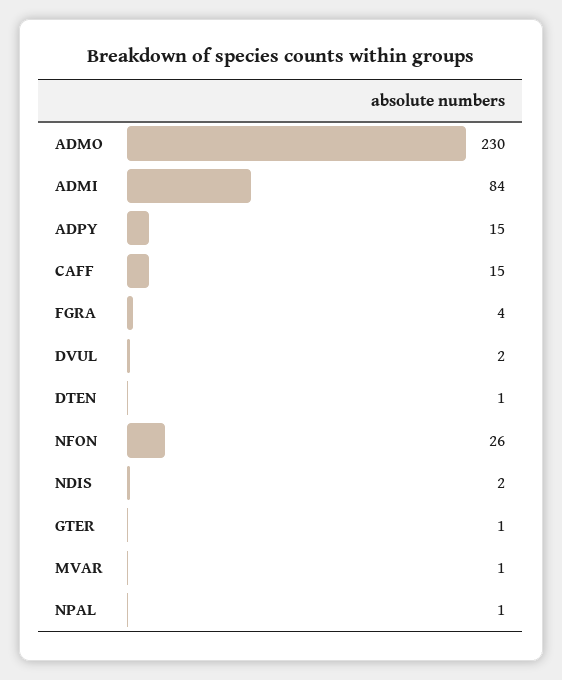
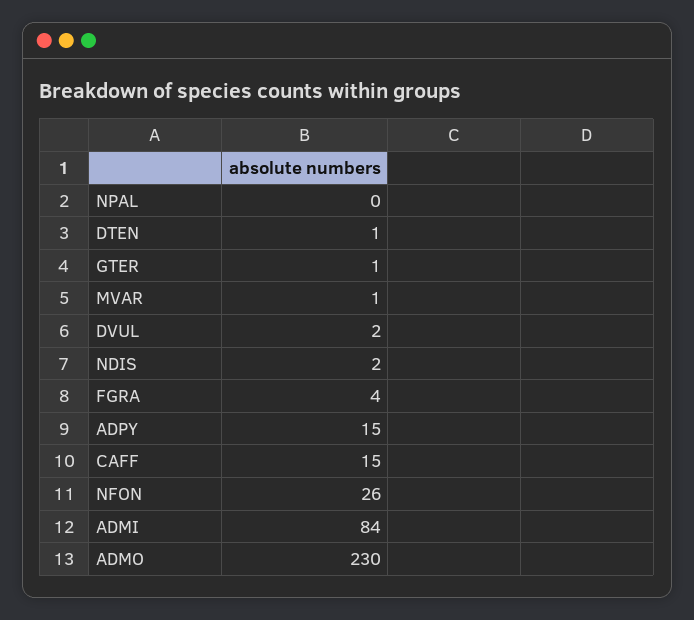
  {
    "ADMO": 230,
    "ADMI": 84,
    "ADPY": 15,
    "CAFF": 15,
    "FGRA": 4,
    "DVUL": 2,
    "DTEN": 1,
    "NFON": 26,
    "NDIS": 2,
    "GTER": 1,
    "MVAR": 1,
-   "NPAL": 1
+   "NPAL": 0
  }

